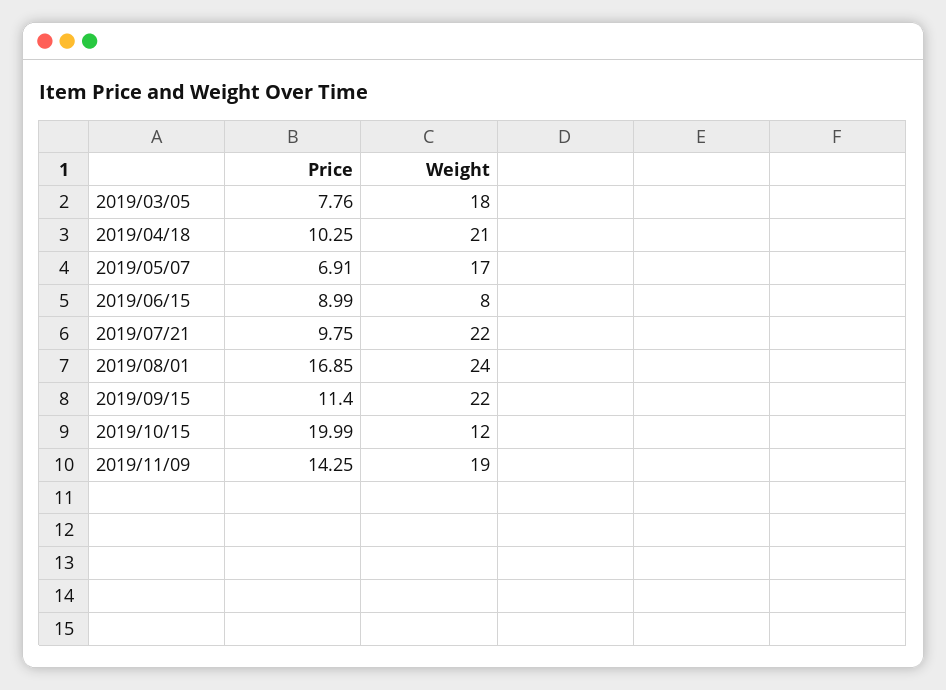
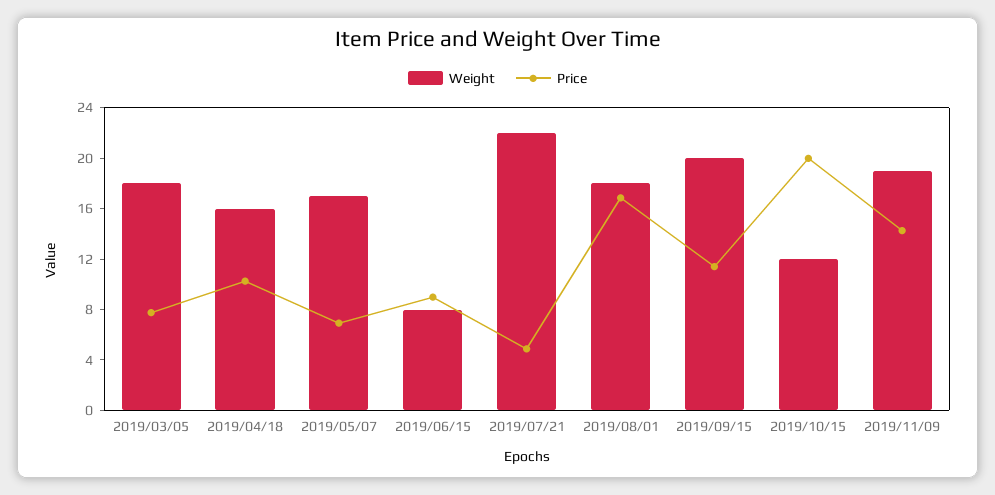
  {
    "Price": {
      "2019/03/05": 7.76,
      "2019/04/18": 10.25,
      "2019/05/07": 6.91,
      "2019/06/15": 8.99,
-     "2019/07/21": 9.75,
+     "2019/07/21": 5,
      "2019/08/01": 16.85,
      "2019/09/15": 11.4,
      "2019/10/15": 19.99,
      "2019/11/09": 14.25
    },
    "Weight": {
      "2019/03/05": 18,
-     "2019/04/18": 21,
+     "2019/04/18": 16,
      "2019/05/07": 17,
      "2019/06/15": 8,
      "2019/07/21": 22,
-     "2019/08/01": 24,
+     "2019/08/01": 18,
-     "2019/09/15": 22,
+     "2019/09/15": 20,
      "2019/10/15": 12,
      "2019/11/09": 19
    }
  }

